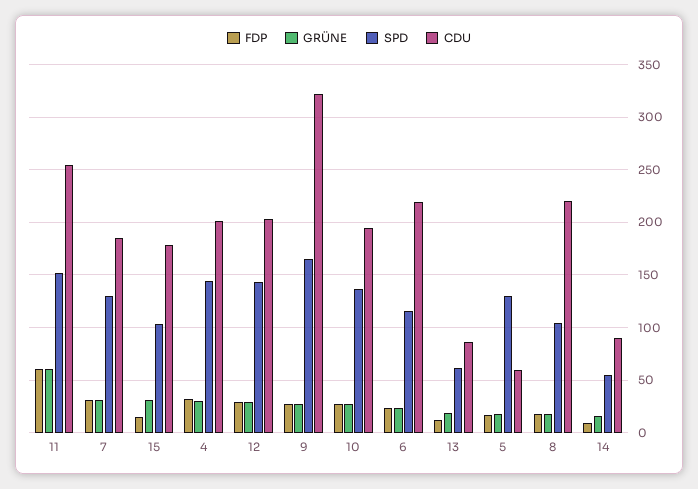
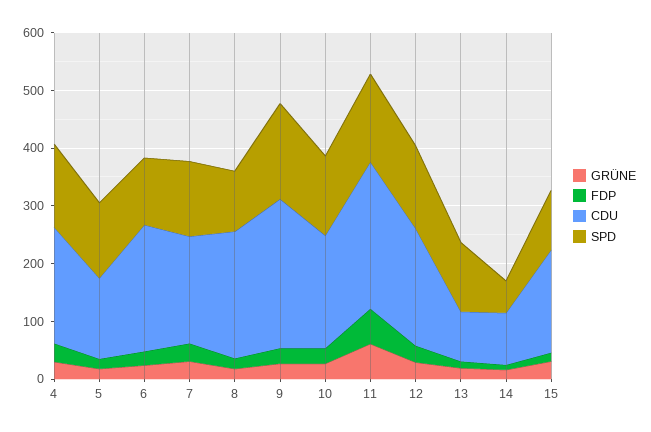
  {
    "FDP": {
      "11": 60,
      "7": 30,
      "15": 20,
      "4": 30,
      "12": 30,
      "9": 30,
      "10": 30,
      "6": 20,
      "13": 10,
      "5": 20,
      "8": 20,
      "14": 10
    },
    "GRÜNE": {
      "11": 60,
      "7": 30,
      "15": 30,
      "4": 30,
      "12": 30,
      "9": 30,
      "10": 30,
      "6": 20,
      "13": 20,
      "5": 20,
      "8": 20,
      "14": 20
    },
    "SPD": {
      "11": 150,
      "7": 130,
      "15": 100,
      "4": 140,
      "12": 140,
      "9": 170,
      "10": 140,
      "6": 120,
-     "13": 60,
+     "13": 120,
      "5": 130,
      "8": 100,
      "14": 60
    },
    "CDU": {
      "11": 250,
      "7": 190,
      "15": 180,
      "4": 200,
      "12": 200,
-     "9": 320,
+     "9": 260,
      "10": 200,
      "6": 220,
      "13": 90,
-     "5": 60,
+     "5": 140,
      "8": 220,
      "14": 90
    }
  }

